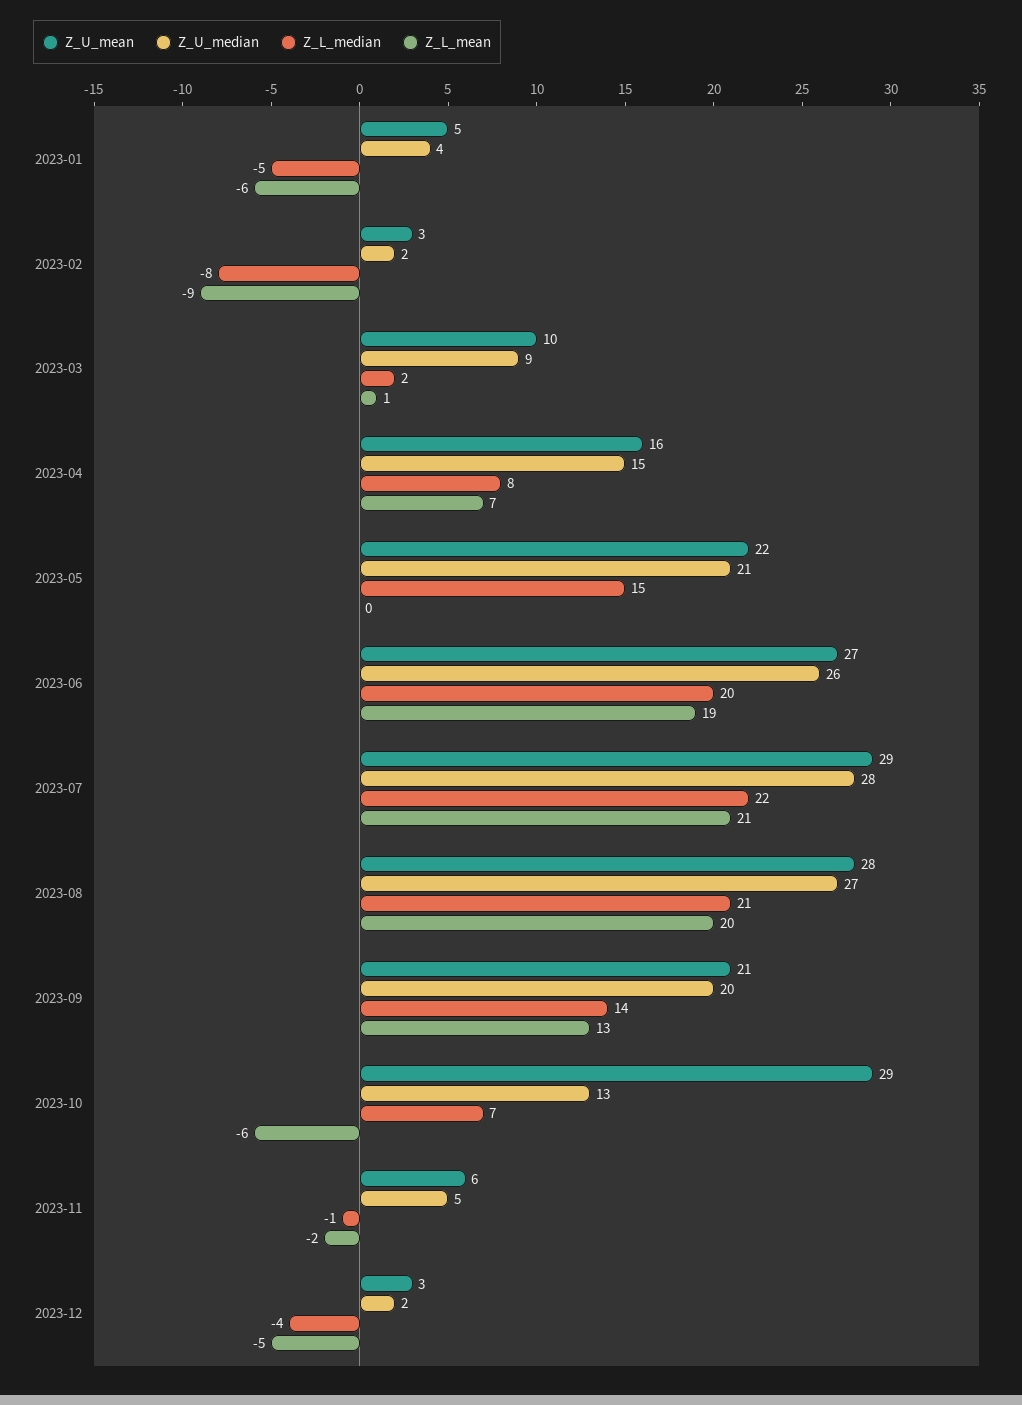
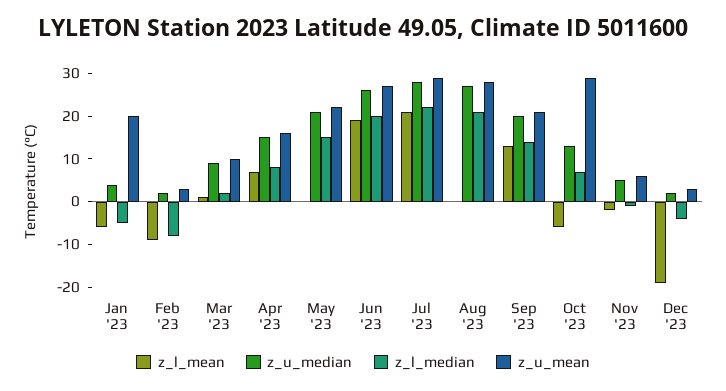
  {
    "Z_U_mean": {
-     "2023-01": 5,
+     "2023-01": 20,
      "2023-02": 3,
      "2023-03": 10,
      "2023-04": 16,
      "2023-05": 22,
      "2023-06": 27,
      "2023-07": 29,
      "2023-08": 28,
      "2023-09": 21,
      "2023-10": 29,
      "2023-11": 6,
      "2023-12": 3
    },
    "Z_U_median": {
      "2023-01": 4,
      "2023-02": 2,
      "2023-03": 9,
      "2023-04": 15,
      "2023-05": 21,
      "2023-06": 26,
      "2023-07": 28,
      "2023-08": 27,
      "2023-09": 20,
      "2023-10": 13,
      "2023-11": 5,
      "2023-12": 2
    },
    "Z_L_median": {
      "2023-01": -5,
      "2023-02": -8,
      "2023-03": 2,
      "2023-04": 8,
      "2023-05": 15,
      "2023-06": 20,
      "2023-07": 22,
      "2023-08": 21,
      "2023-09": 14,
      "2023-10": 7,
      "2023-11": -1,
      "2023-12": -4
    },
    "Z_L_mean": {
      "2023-01": -6,
      "2023-02": -9,
      "2023-03": 1,
      "2023-04": 7,
      "2023-05": 0,
      "2023-06": 19,
      "2023-07": 21,
-     "2023-08": 20,
+     "2023-08": 0,
      "2023-09": 13,
      "2023-10": -6,
      "2023-11": -2,
-     "2023-12": -5
+     "2023-12": -20
    }
  }

